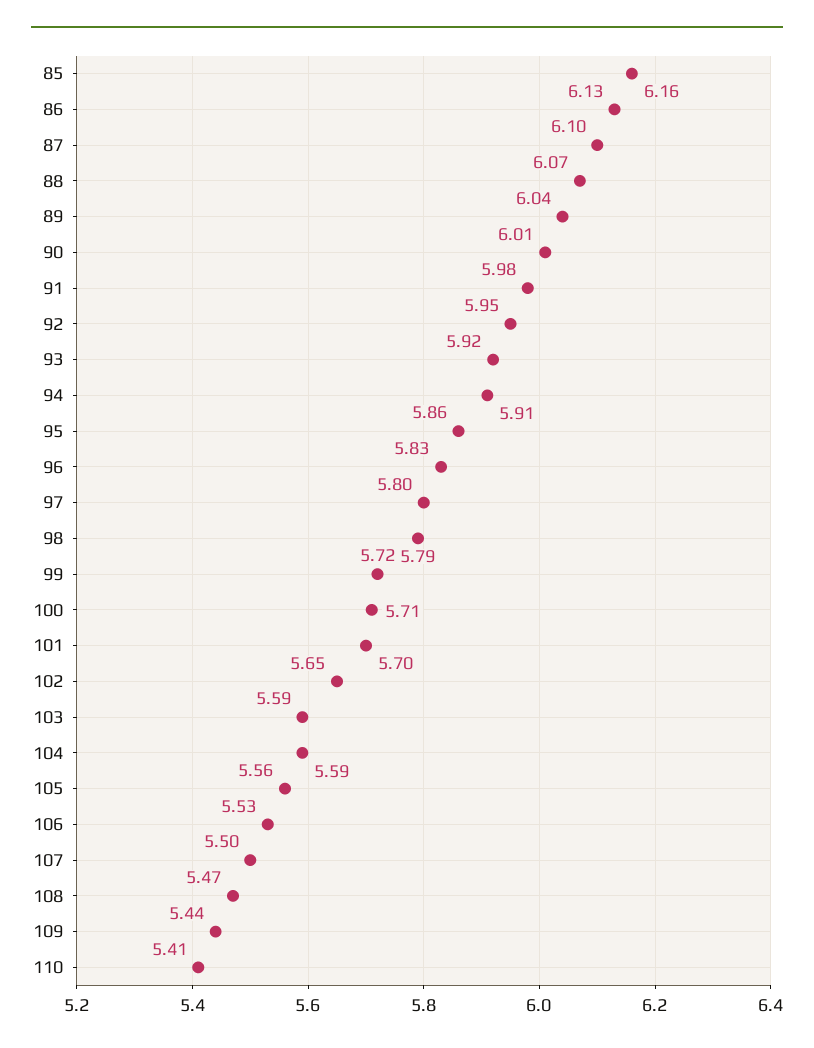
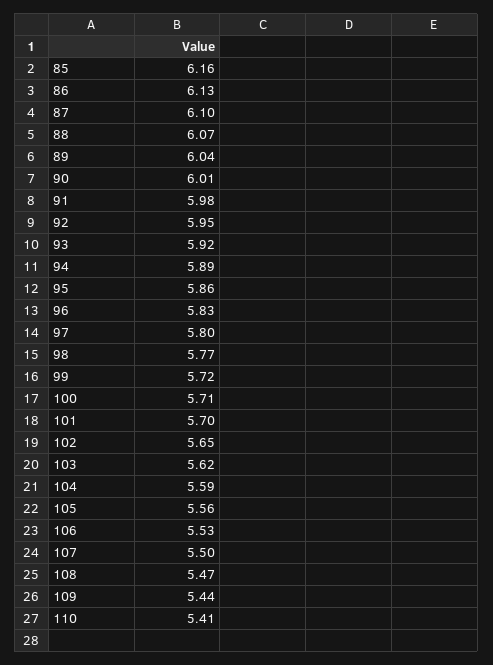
  {
    "85": 6.16,
    "86": 6.13,
    "87": 6.1,
    "88": 6.07,
    "89": 6.04,
    "90": 6.01,
    "91": 5.98,
    "92": 5.95,
    "93": 5.92,
-   "94": 5.91,
+   "94": 5.89,
    "95": 5.86,
    "96": 5.83,
    "97": 5.8,
-   "98": 5.79,
+   "98": 5.77,
    "99": 5.72,
    "100": 5.71,
    "101": 5.7,
    "102": 5.65,
-   "103": 5.59,
+   "103": 5.62,
    "104": 5.59,
    "105": 5.56,
    "106": 5.53,
    "107": 5.5,
    "108": 5.47,
    "109": 5.44,
    "110": 5.41
  }

